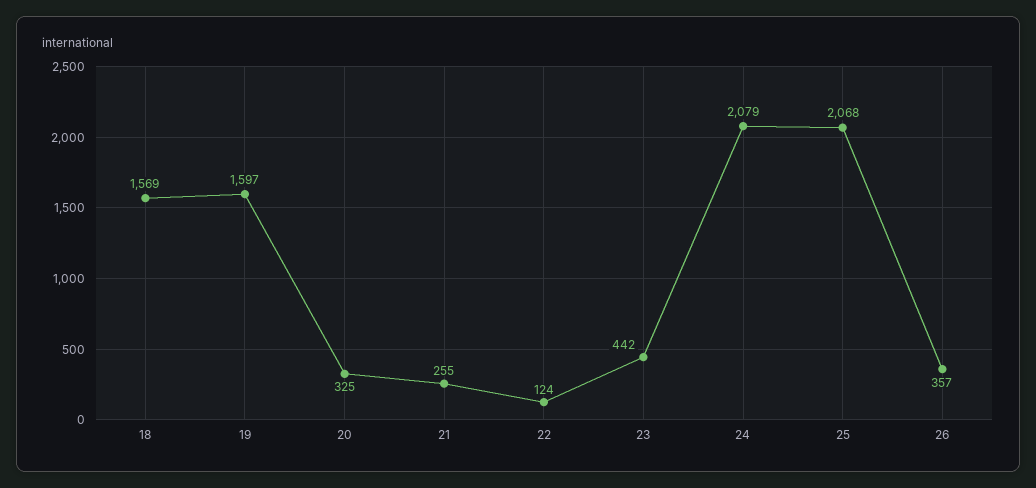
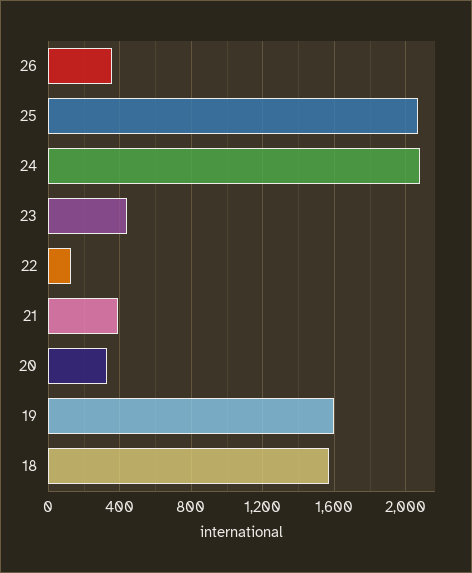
  {
    "18": 1569,
    "19": 1597,
    "20": 325,
-   "21": 255,
+   "21": 400,
    "22": 124,
    "23": 442,
    "24": 2079,
    "25": 2068,
    "26": 357
  }

